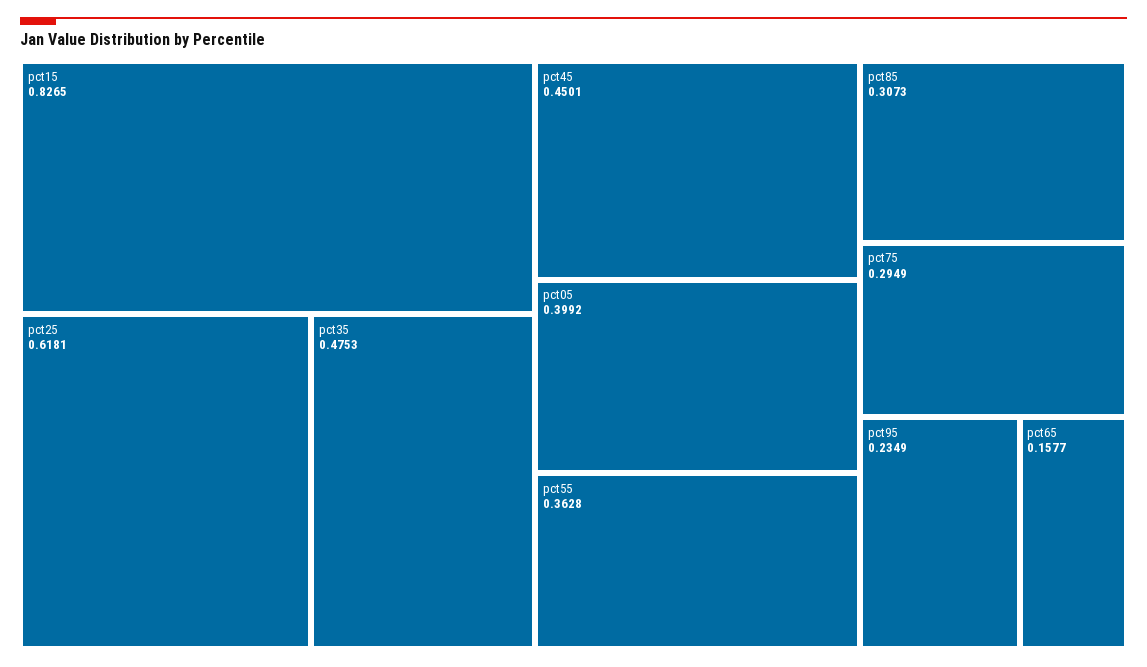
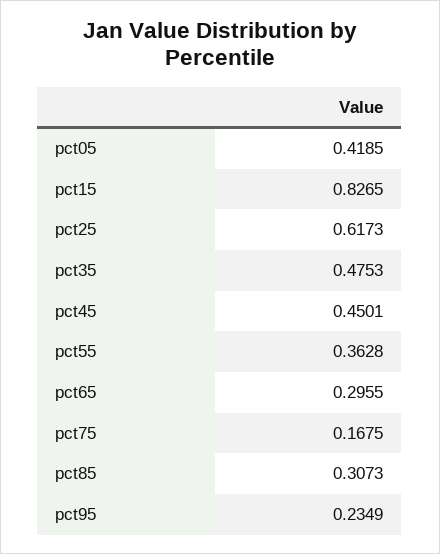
  {
    "pct15": 0.8265,
-   "pct25": 0.6181,
+   "pct25": 0.6173,
    "pct35": 0.4753,
    "pct45": 0.4501,
-   "pct05": 0.3992,
+   "pct05": 0.4185,
    "pct55": 0.3628,
    "pct85": 0.3073,
-   "pct75": 0.2949,
+   "pct75": 0.1675,
    "pct95": 0.2349,
-   "pct65": 0.1577
+   "pct65": 0.2955
  }

